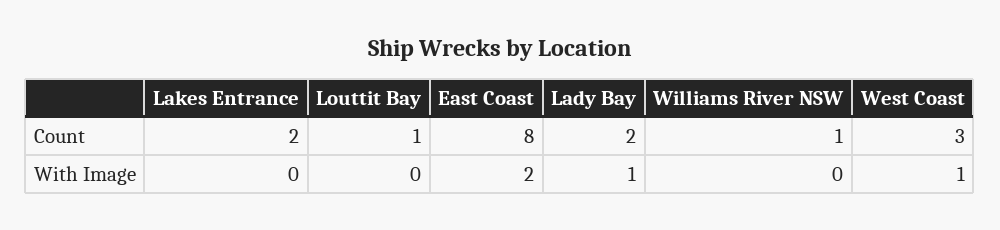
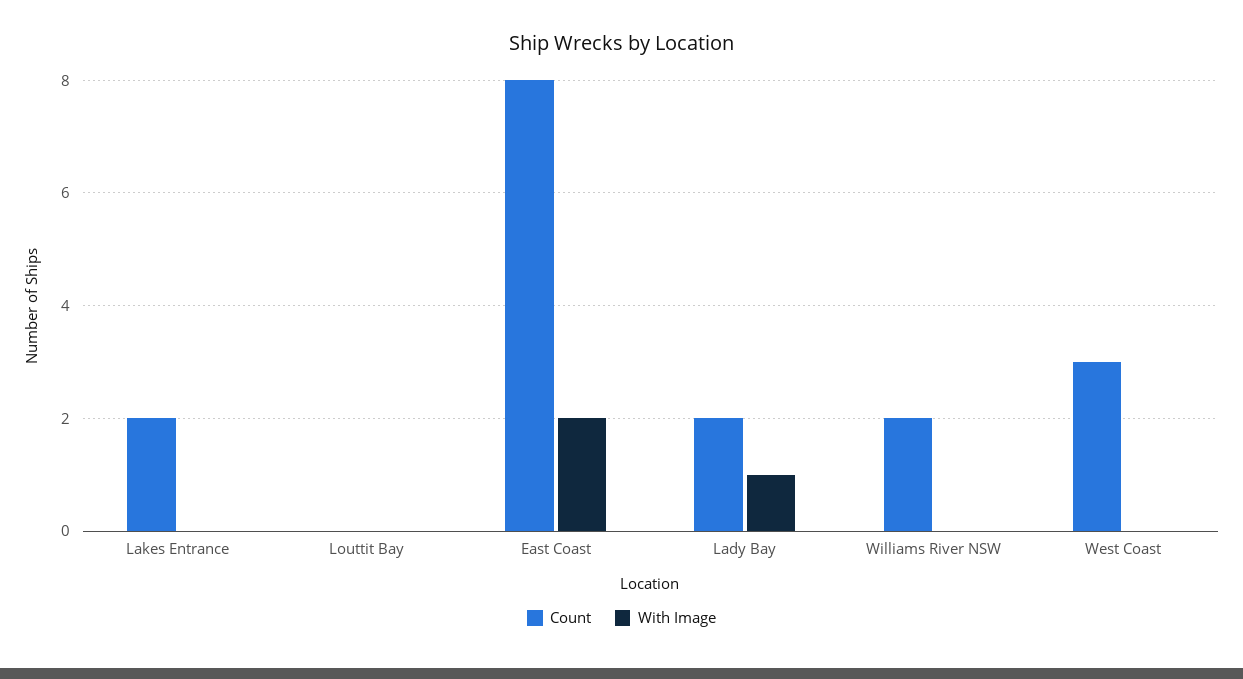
  {
    "Count": {
      "Lakes Entrance": 2,
-     "Louttit Bay": 1,
+     "Louttit Bay": 0,
      "East Coast": 8,
      "Lady Bay": 2,
-     "Williams River NSW": 1,
+     "Williams River NSW": 2,
      "West Coast": 3
    },
    "With Image": {
      "Lakes Entrance": 0,
      "Louttit Bay": 0,
      "East Coast": 2,
      "Lady Bay": 1,
      "Williams River NSW": 0,
-     "West Coast": 1
+     "West Coast": 0
    }
  }

